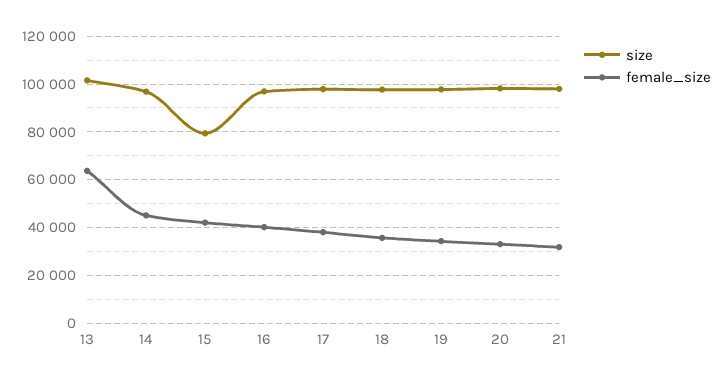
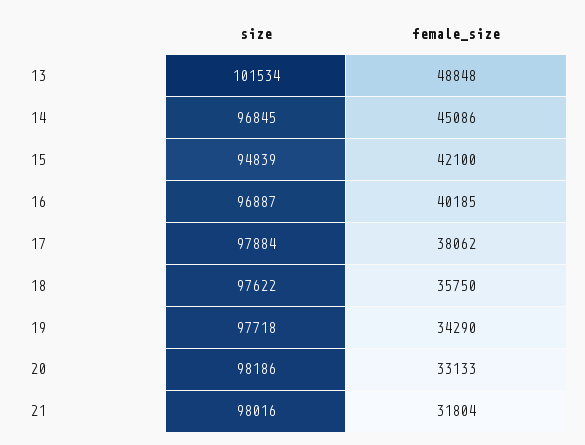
  {
    "size": {
      "13": 101534,
      "14": 96845,
-     "15": 80000,
+     "15": 94839,
      "16": 96887,
      "17": 97884,
      "18": 97622,
      "19": 97718,
      "20": 98186,
      "21": 98016
    },
    "female_size": {
-     "13": 65000,
+     "13": 48848,
      "14": 45086,
      "15": 42100,
      "16": 40185,
      "17": 38062,
      "18": 35750,
      "19": 34290,
      "20": 33133,
      "21": 31804
    }
  }

